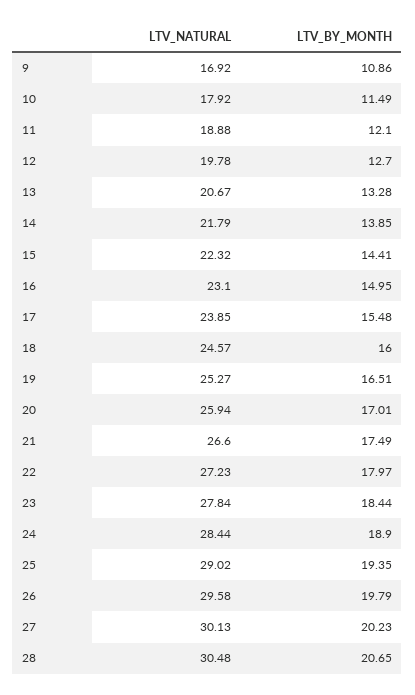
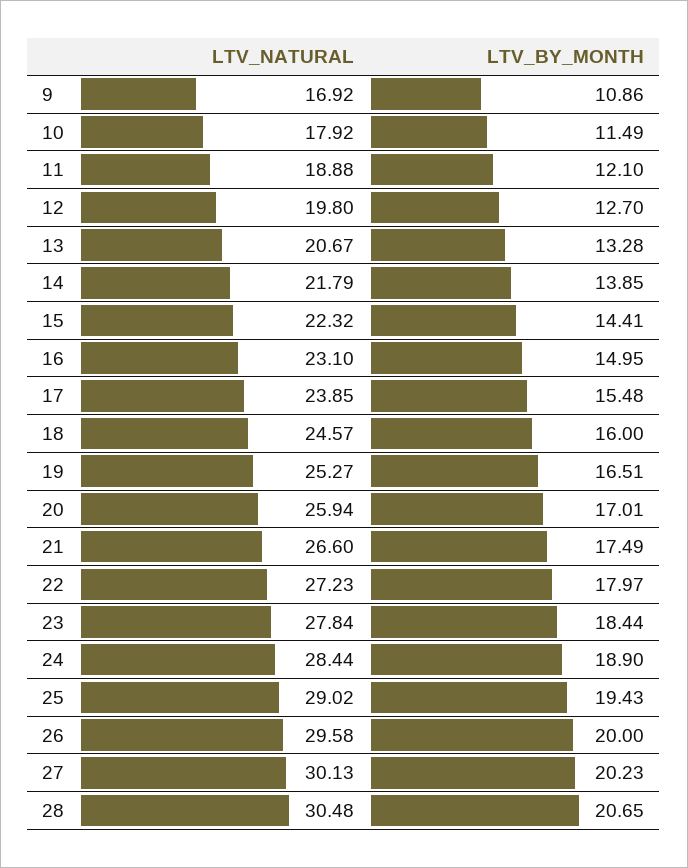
  {
    "LTV_NATURAL": {
      "9": 16.92,
      "10": 17.92,
      "11": 18.88,
-     "12": 19.78,
+     "12": 19.8,
      "13": 20.67,
      "14": 21.79,
      "15": 22.32,
      "16": 23.1,
      "17": 23.85,
      "18": 24.57,
      "19": 25.27,
      "20": 25.94,
      "21": 26.6,
      "22": 27.23,
      "23": 27.84,
      "24": 28.44,
      "25": 29.02,
      "26": 29.58,
      "27": 30.13,
      "28": 30.48
    },
    "LTV_BY_MONTH": {
      "9": 10.86,
      "10": 11.49,
      "11": 12.1,
      "12": 12.7,
      "13": 13.28,
      "14": 13.85,
      "15": 14.41,
      "16": 14.95,
      "17": 15.48,
      "18": 16,
      "19": 16.51,
      "20": 17.01,
      "21": 17.49,
      "22": 17.97,
      "23": 18.44,
      "24": 18.9,
-     "25": 19.35,
+     "25": 19.43,
-     "26": 19.79,
+     "26": 20,
      "27": 20.23,
      "28": 20.65
    }
  }

